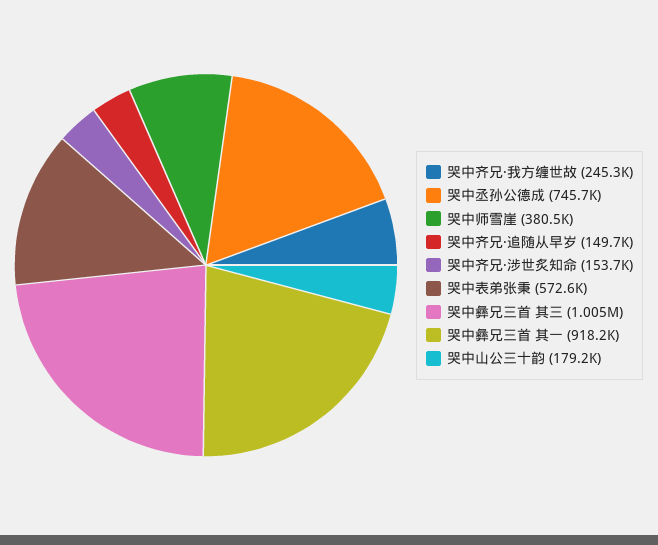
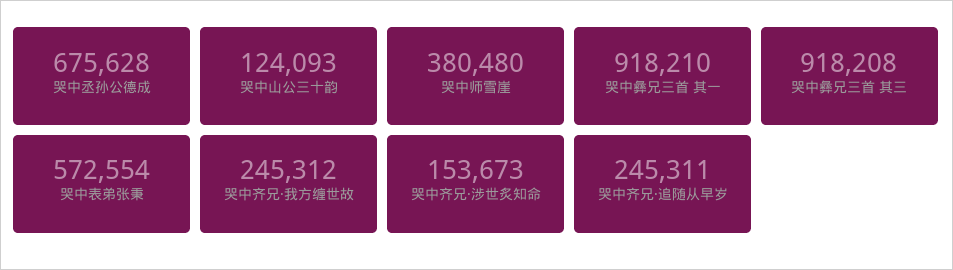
  {
    "哭中齐兄·我方缠世故": 245312,
-   "哭中丞孙公德成": 745700,
+   "哭中丞孙公德成": 675628,
    "哭中师雪崖": 380480,
-   "哭中齐兄·追随从早岁": 149700,
+   "哭中齐兄·追随从早岁": 245311,
    "哭中齐兄·涉世炙知命": 153673,
    "哭中表弟张秉": 572554,
-   "哭中彝兄三首 其三": 1005000,
+   "哭中彝兄三首 其三": 918208,
    "哭中彝兄三首 其一": 918210,
-   "哭中山公三十韵": 179200
+   "哭中山公三十韵": 124093
  }

